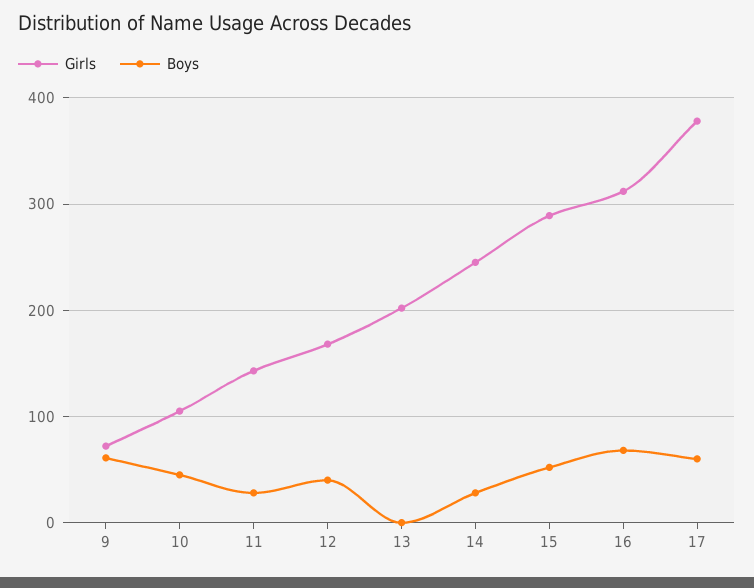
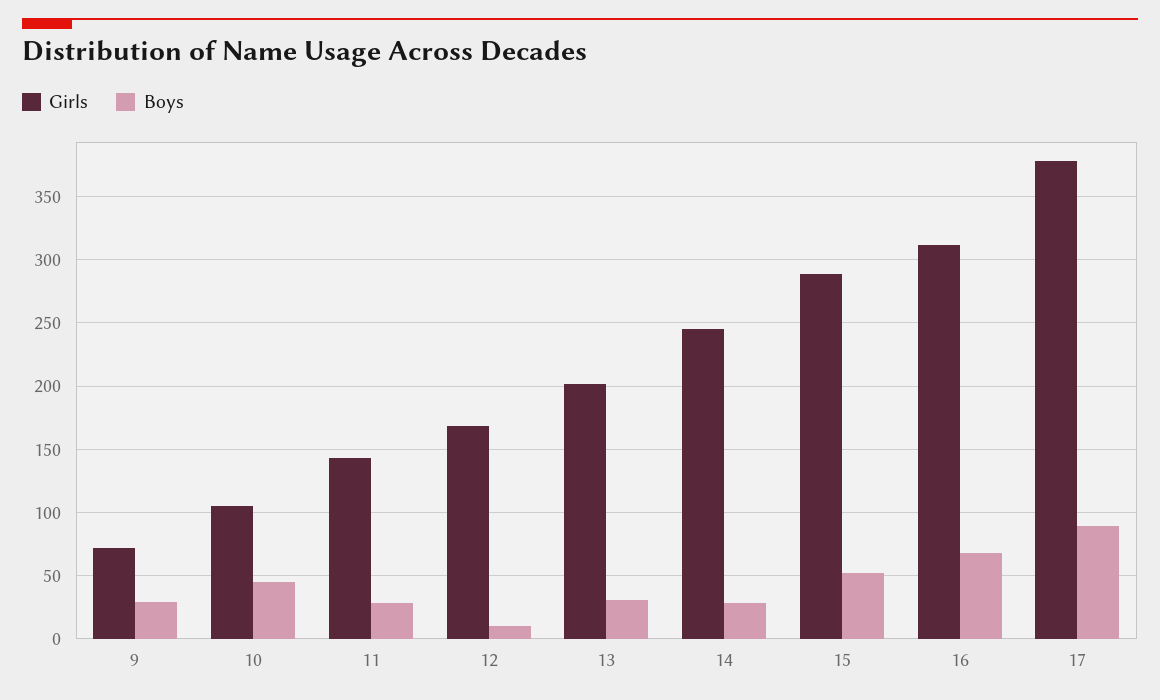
  {
    "Girls": {
      "9": 70,
      "10": 105,
      "11": 145,
      "12": 170,
      "13": 200,
      "14": 245,
      "15": 290,
      "16": 310,
      "17": 380
    },
    "Boys": {
-     "9": 60,
+     "9": 30,
      "10": 45,
      "11": 30,
-     "12": 40,
+     "12": 10,
-     "13": 0,
+     "13": 30,
      "14": 30,
      "15": 50,
      "16": 70,
-     "17": 60
+     "17": 90
    }
  }

